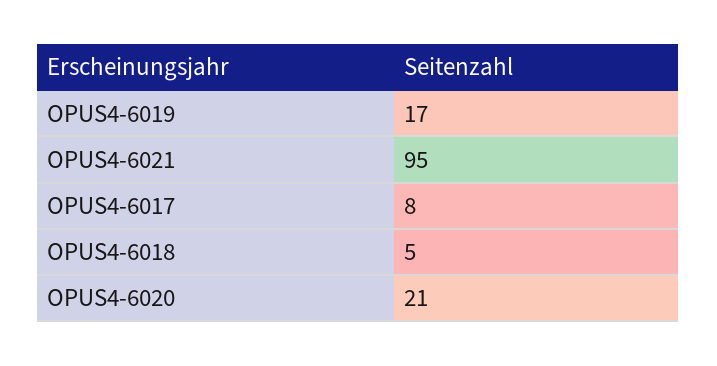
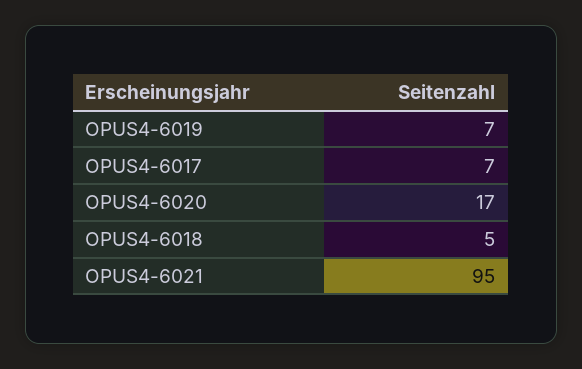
  {
-   "OPUS4-6019": 17,
+   "OPUS4-6019": 7,
    "OPUS4-6021": 95,
-   "OPUS4-6017": 8,
+   "OPUS4-6017": 7,
    "OPUS4-6018": 5,
-   "OPUS4-6020": 21
+   "OPUS4-6020": 17
  }

